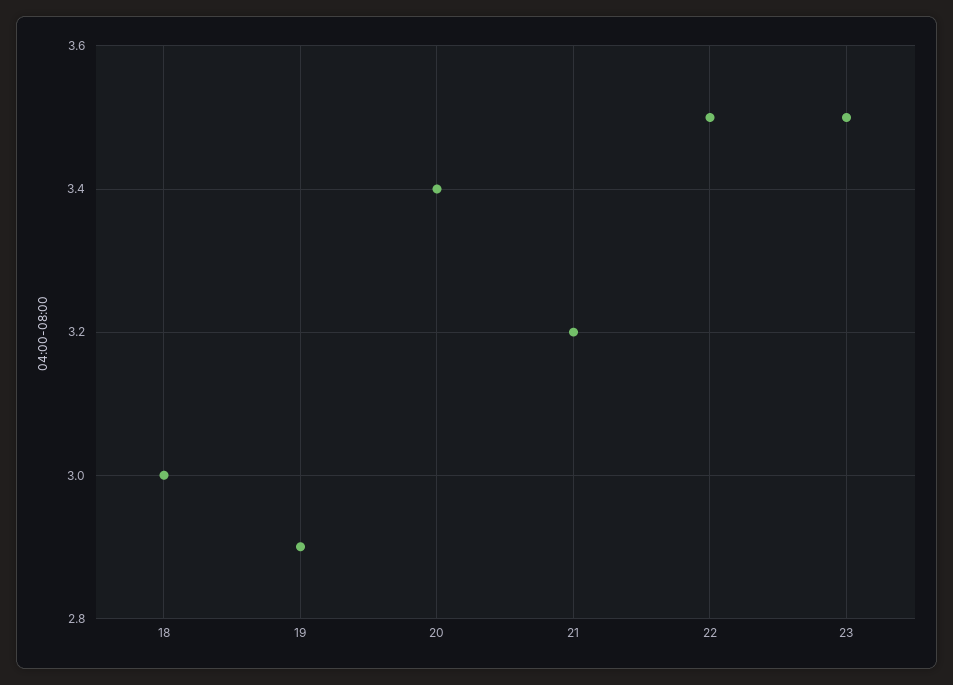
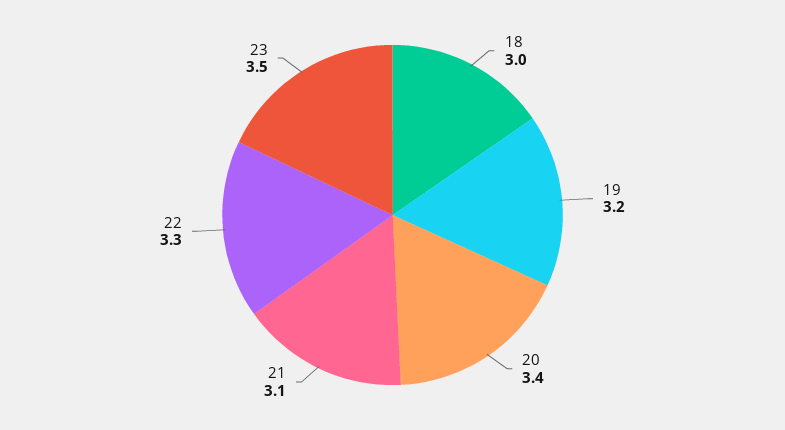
  {
    "18": 3,
-   "19": 2.9,
+   "19": 3.2,
    "20": 3.4,
-   "21": 3.2,
+   "21": 3.1,
-   "22": 3.5,
+   "22": 3.3,
    "23": 3.5
  }

